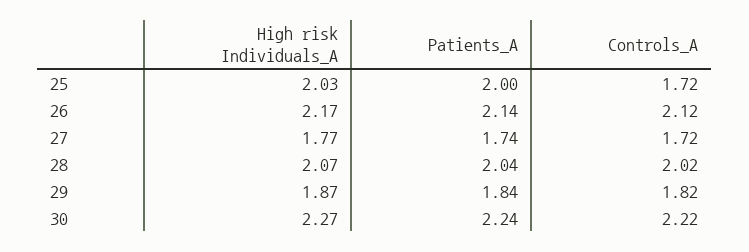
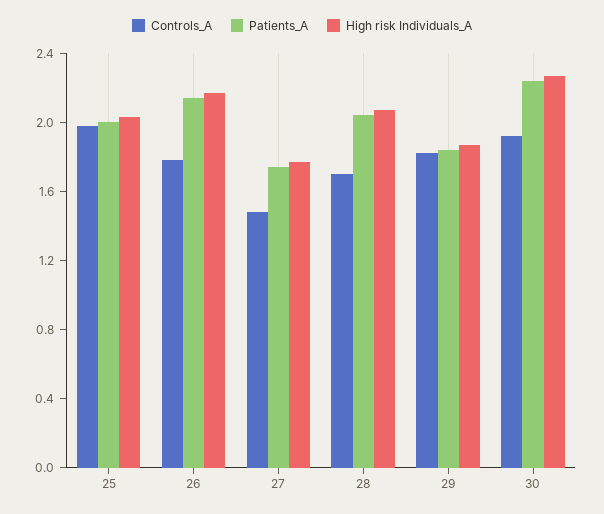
  {
    "High risk Individuals_A": {
      "25": 2.03,
      "26": 2.17,
      "27": 1.77,
      "28": 2.07,
      "29": 1.87,
      "30": 2.27
    },
    "Patients_A": {
      "25": 2,
      "26": 2.14,
      "27": 1.74,
      "28": 2.04,
      "29": 1.84,
      "30": 2.24
    },
    "Controls_A": {
-     "25": 1.72,
+     "25": 2,
-     "26": 2.12,
+     "26": 1.8,
-     "27": 1.72,
+     "27": 1.5,
-     "28": 2.02,
+     "28": 1.7,
      "29": 1.82,
-     "30": 2.22
+     "30": 1.9
    }
  }

